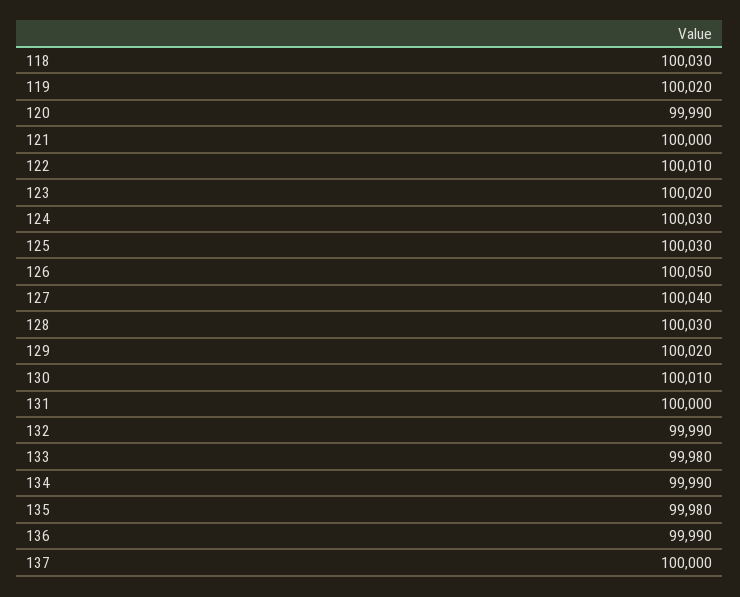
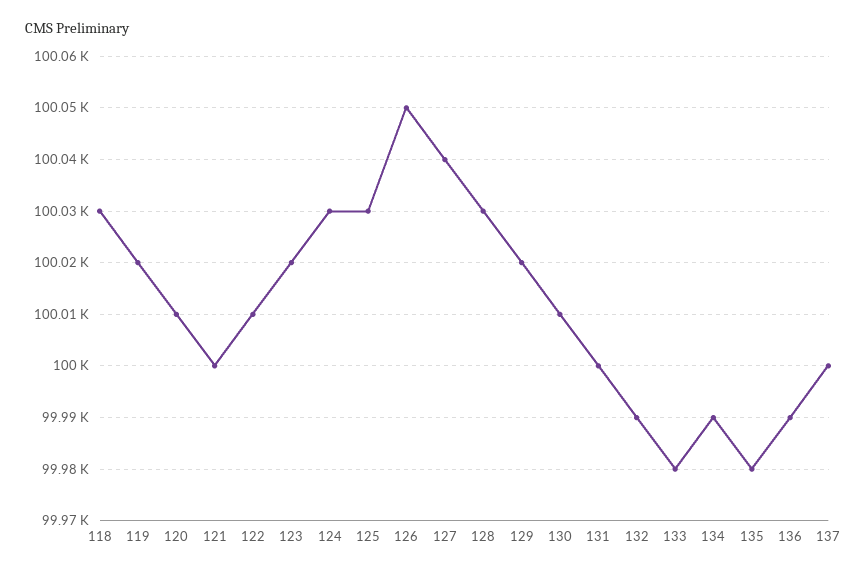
  {
    "118": 100030,
    "119": 100020,
-   "120": 99990,
+   "120": 100010,
    "121": 100000,
    "122": 100010,
    "123": 100020,
    "124": 100030,
    "125": 100030,
    "126": 100050,
    "127": 100040,
    "128": 100030,
    "129": 100020,
    "130": 100010,
    "131": 100000,
    "132": 99990,
    "133": 99980,
    "134": 99990,
    "135": 99980,
    "136": 99990,
    "137": 100000
  }

